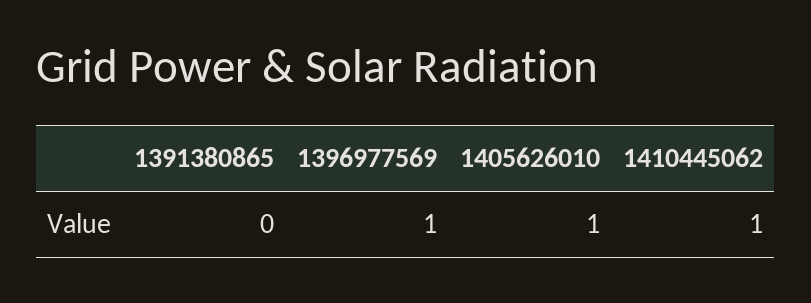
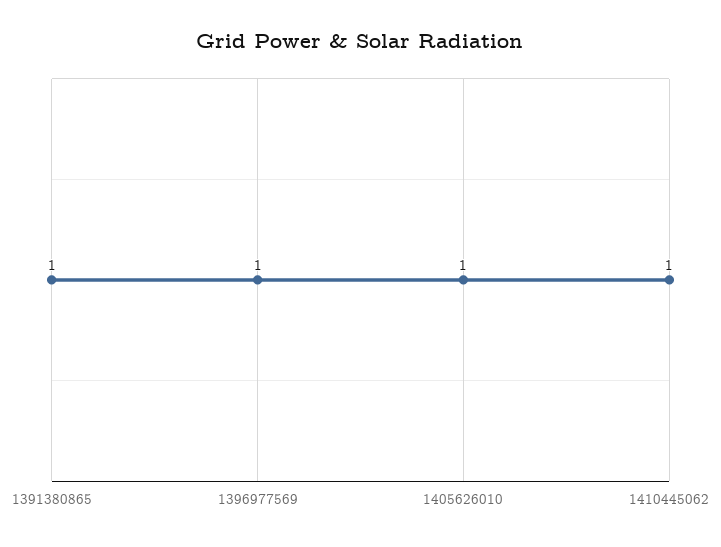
  {
-   "1391380865": 0,
+   "1391380865": 1,
    "1396977569": 1,
    "1405626010": 1,
    "1410445062": 1
  }

